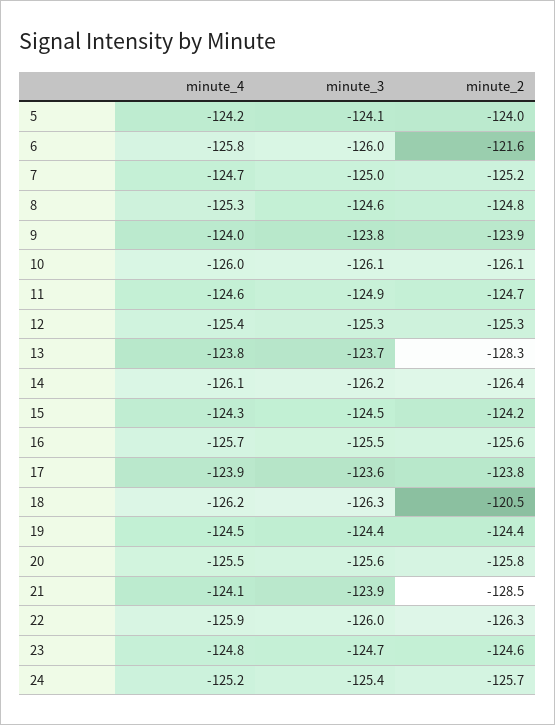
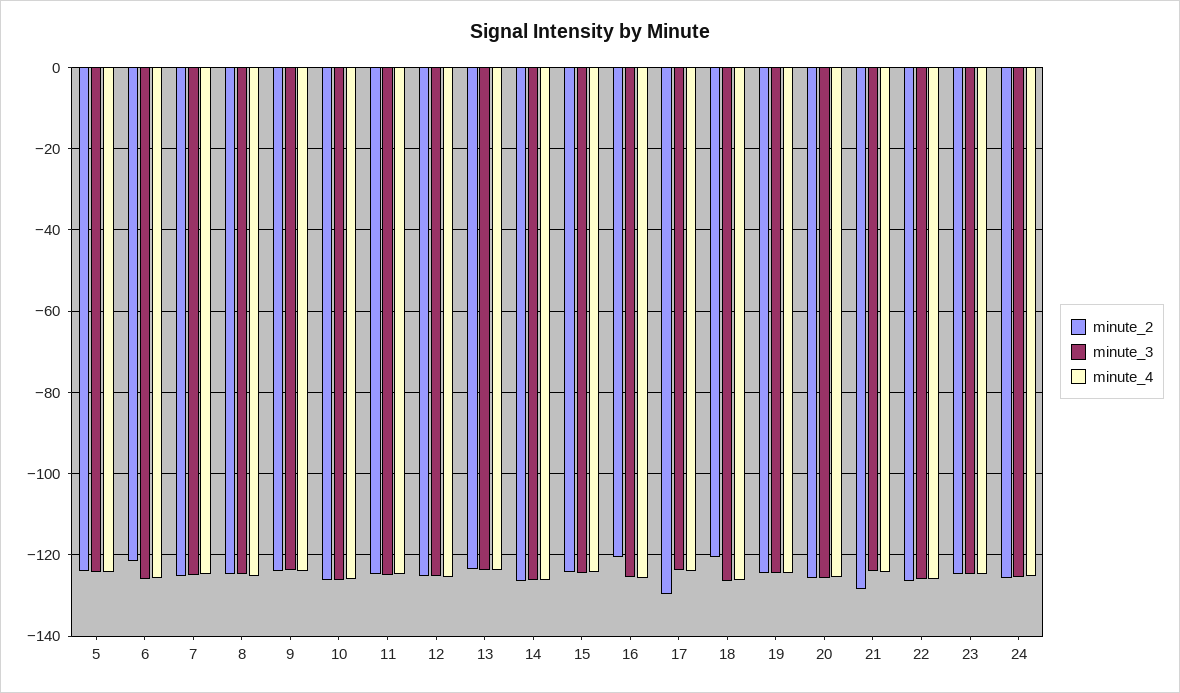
  {
    "minute_4": {
      "5": -124.2,
      "6": -125.8,
      "7": -124.7,
      "8": -125.3,
      "9": -124,
      "10": -126,
      "11": -124.6,
      "12": -125.4,
      "13": -123.8,
      "14": -126.1,
      "15": -124.3,
      "16": -125.7,
      "17": -123.9,
      "18": -126.2,
      "19": -124.5,
      "20": -125.5,
      "21": -124.1,
      "22": -125.9,
      "23": -124.8,
      "24": -125.2
    },
    "minute_3": {
      "5": -124.1,
      "6": -126,
      "7": -125,
      "8": -124.6,
      "9": -123.8,
      "10": -126.1,
      "11": -124.9,
      "12": -125.3,
      "13": -123.7,
      "14": -126.2,
      "15": -124.5,
      "16": -125.5,
      "17": -123.6,
      "18": -126.3,
      "19": -124.4,
      "20": -125.6,
      "21": -123.9,
      "22": -126,
      "23": -124.7,
      "24": -125.4
    },
    "minute_2": {
      "5": -124,
      "6": -121.6,
      "7": -125.2,
      "8": -124.8,
      "9": -123.9,
      "10": -126.1,
      "11": -124.7,
      "12": -125.3,
-     "13": -128.3,
+     "13": -124,
      "14": -126.4,
      "15": -124.2,
-     "16": -125.6,
+     "16": -120,
-     "17": -123.8,
+     "17": -130,
      "18": -120.5,
      "19": -124.4,
      "20": -125.8,
      "21": -128.5,
      "22": -126.3,
      "23": -124.6,
      "24": -125.7
    }
  }

